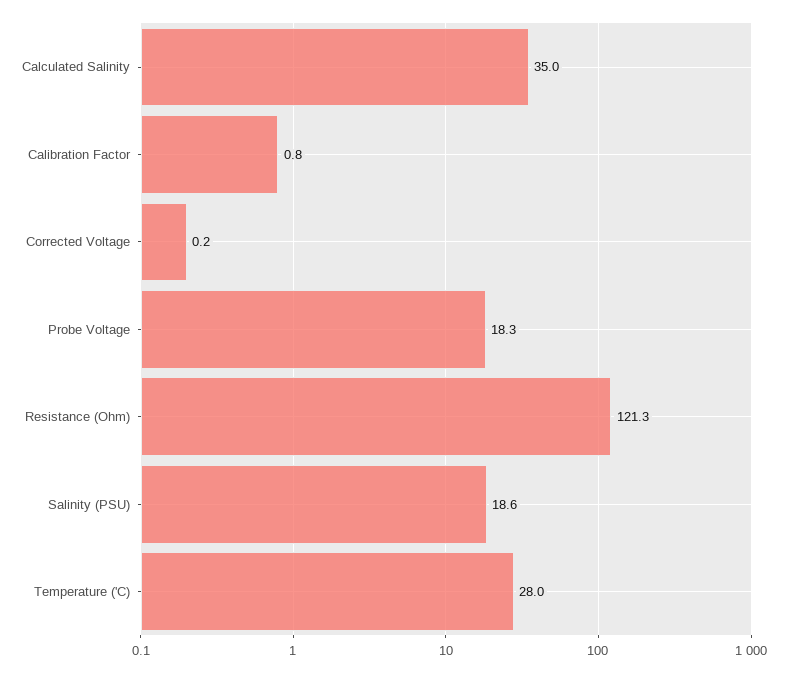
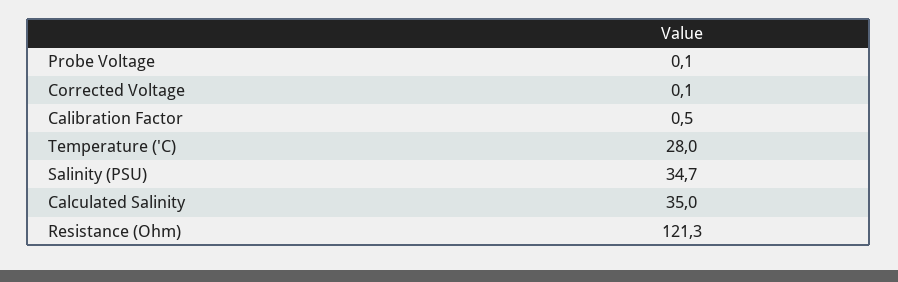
  {
    "Calculated Salinity": 35,
-   "Calibration Factor": 0.8,
+   "Calibration Factor": 0.5,
-   "Corrected Voltage": 0.2,
+   "Corrected Voltage": 0.1,
-   "Probe Voltage": 18.3,
+   "Probe Voltage": 0.1,
    "Resistance (Ohm)": 121.3,
-   "Salinity (PSU)": 18.6,
+   "Salinity (PSU)": 34.7,
    "Temperature ('C)": 28
  }

